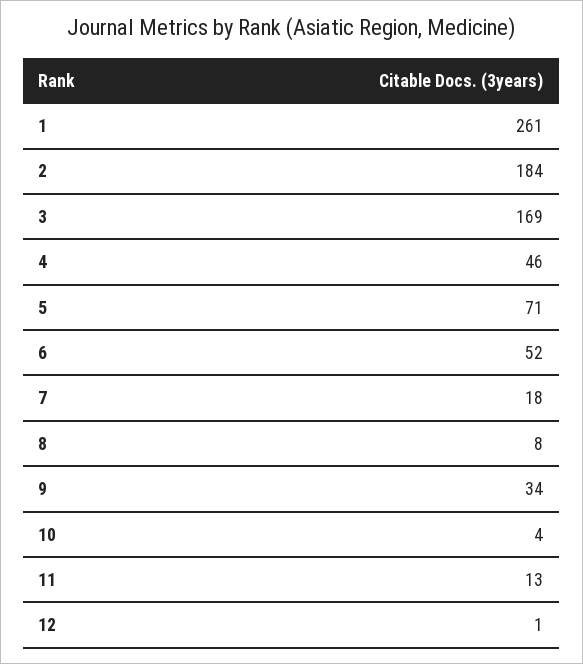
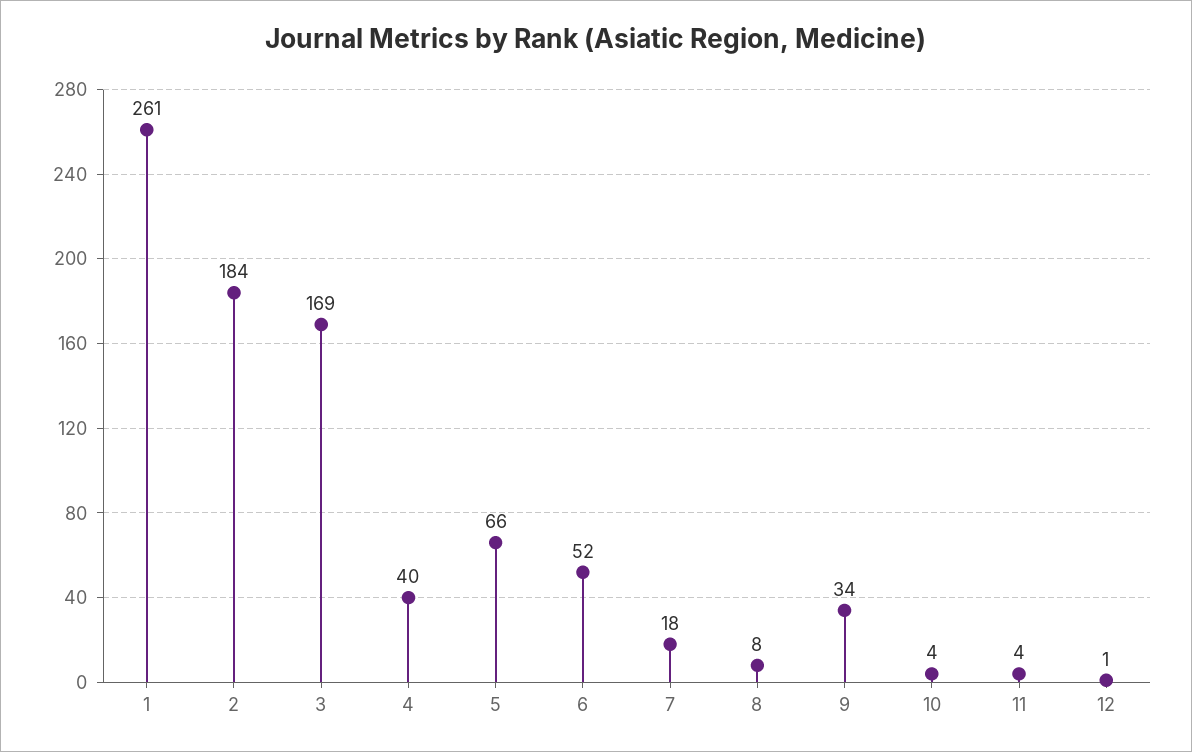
  {
    "1": 261,
    "2": 184,
    "3": 169,
-   "4": 46,
+   "4": 40,
-   "5": 71,
+   "5": 66,
    "6": 52,
    "7": 18,
    "8": 8,
    "9": 34,
    "10": 4,
-   "11": 13,
+   "11": 4,
    "12": 1
  }

